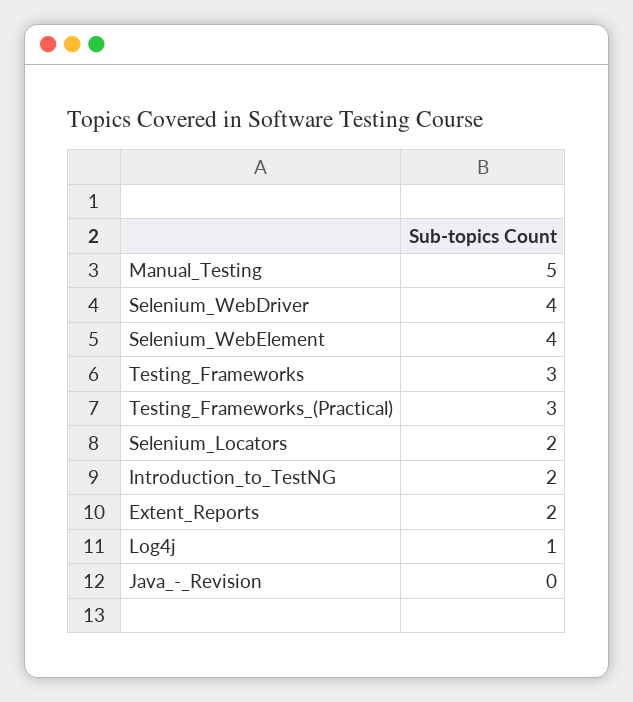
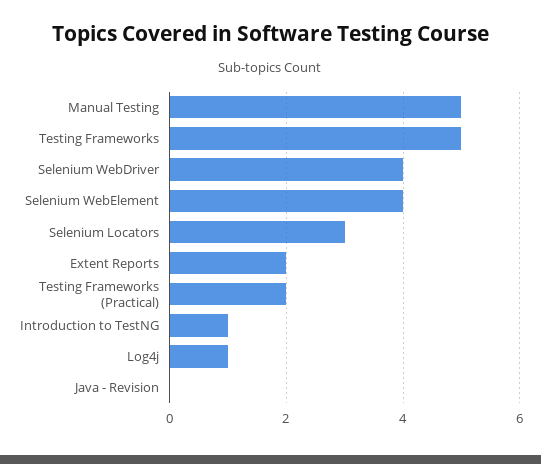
  {
    "Manual_Testing": 5,
    "Selenium_WebDriver": 4,
    "Selenium_WebElement": 4,
-   "Testing_Frameworks": 3,
+   "Testing_Frameworks": 5,
-   "Testing_Frameworks_(Practical)": 3,
+   "Testing_Frameworks_(Practical)": 2,
-   "Selenium_Locators": 2,
+   "Selenium_Locators": 3,
-   "Introduction_to_TestNG": 2,
+   "Introduction_to_TestNG": 1,
    "Extent_Reports": 2,
    "Log4j": 1,
    "Java_-_Revision": 0
  }

